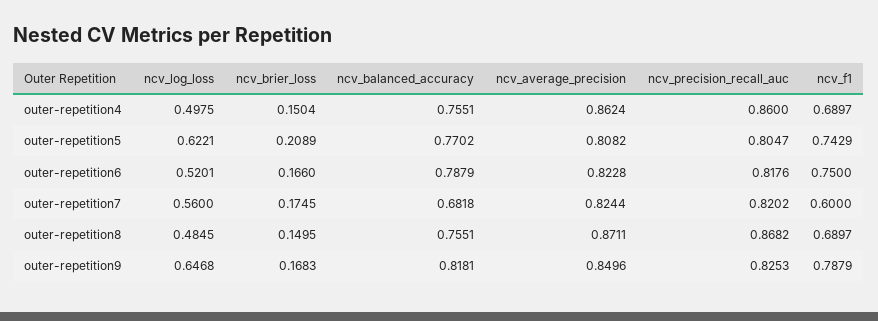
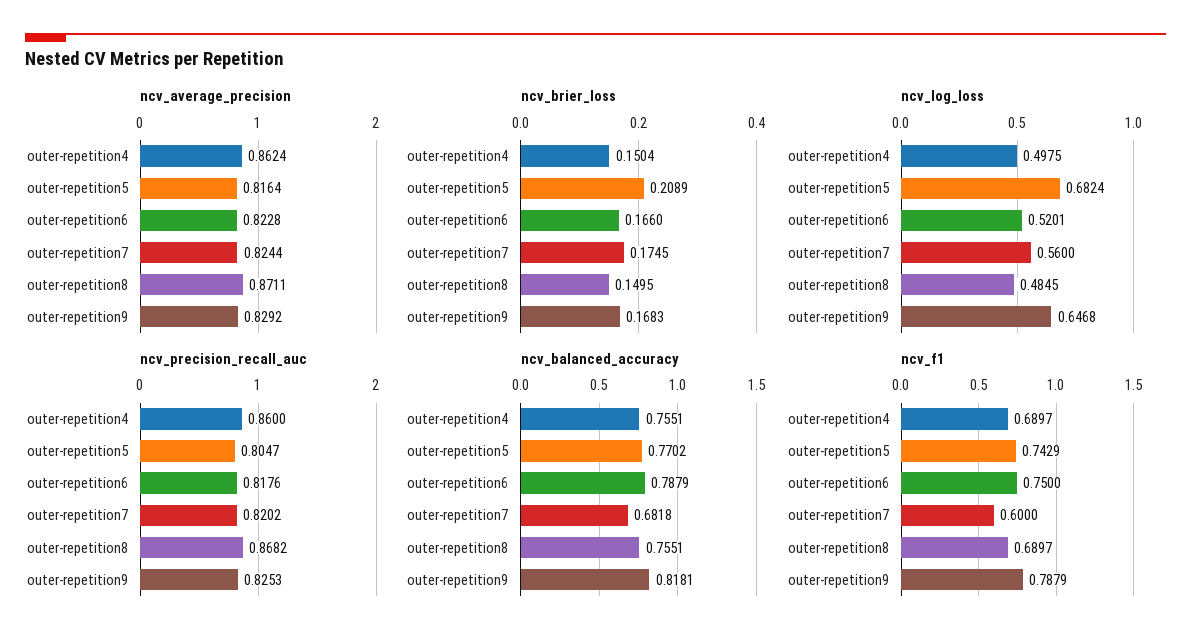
  {
    "ncv_log_loss": {
      "outer-repetition4": 0.4975,
-     "outer-repetition5": 0.6221,
+     "outer-repetition5": 0.6824,
      "outer-repetition6": 0.5201,
      "outer-repetition7": 0.56,
      "outer-repetition8": 0.4845,
      "outer-repetition9": 0.6468
    },
    "ncv_brier_loss": {
      "outer-repetition4": 0.1504,
      "outer-repetition5": 0.2089,
      "outer-repetition6": 0.166,
      "outer-repetition7": 0.1745,
      "outer-repetition8": 0.1495,
      "outer-repetition9": 0.1683
    },
    "ncv_balanced_accuracy": {
      "outer-repetition4": 0.7551,
      "outer-repetition5": 0.7702,
      "outer-repetition6": 0.7879,
      "outer-repetition7": 0.6818,
      "outer-repetition8": 0.7551,
      "outer-repetition9": 0.8181
    },
    "ncv_average_precision": {
      "outer-repetition4": 0.8624,
-     "outer-repetition5": 0.8082,
+     "outer-repetition5": 0.8164,
      "outer-repetition6": 0.8228,
      "outer-repetition7": 0.8244,
      "outer-repetition8": 0.8711,
-     "outer-repetition9": 0.8496
+     "outer-repetition9": 0.8292
    },
    "ncv_precision_recall_auc": {
      "outer-repetition4": 0.86,
      "outer-repetition5": 0.8047,
      "outer-repetition6": 0.8176,
      "outer-repetition7": 0.8202,
      "outer-repetition8": 0.8682,
      "outer-repetition9": 0.8253
    },
    "ncv_f1": {
      "outer-repetition4": 0.6897,
      "outer-repetition5": 0.7429,
      "outer-repetition6": 0.75,
      "outer-repetition7": 0.6,
      "outer-repetition8": 0.6897,
      "outer-repetition9": 0.7879
    }
  }

